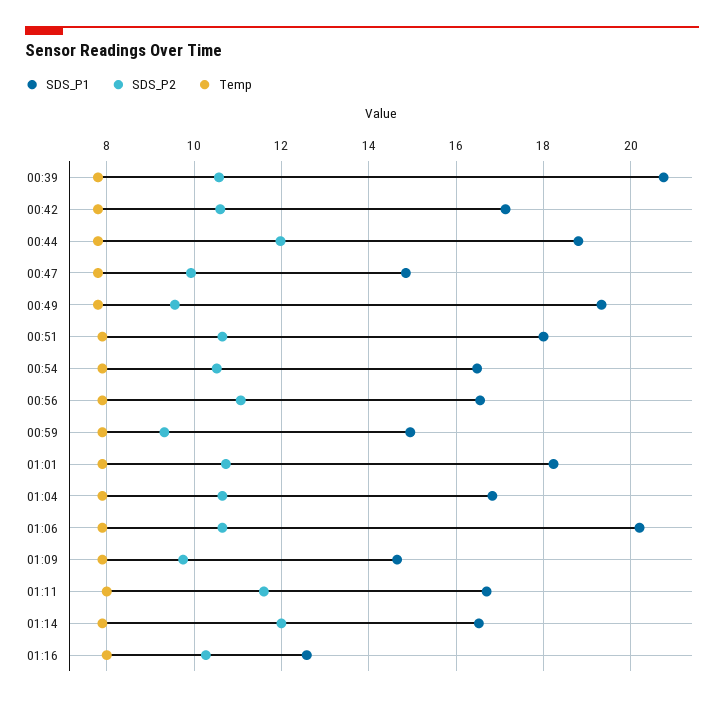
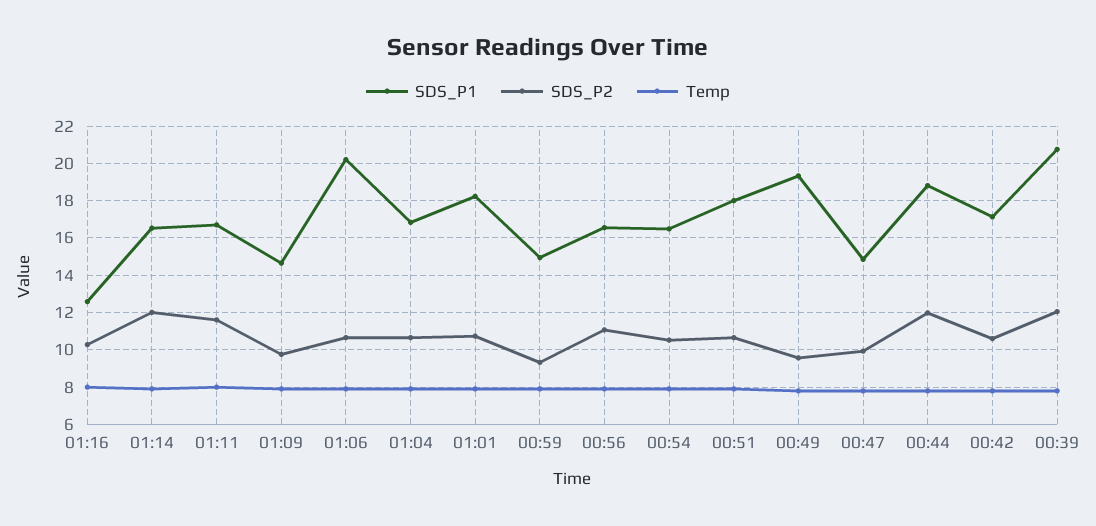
  {
    "SDS_P1": {
      "00:39": 20.8,
      "00:42": 17.2,
      "00:44": 18.8,
      "00:47": 14.8,
      "00:49": 19.4,
      "00:51": 18,
      "00:54": 16.4,
      "00:56": 16.6,
      "00:59": 15,
      "01:01": 18.2,
      "01:04": 16.8,
      "01:06": 20.2,
      "01:09": 14.6,
      "01:11": 16.8,
      "01:14": 16.6,
      "01:16": 12.6
    },
    "SDS_P2": {
-     "00:39": 10.6,
+     "00:39": 12,
      "00:42": 10.6,
      "00:44": 12,
      "00:47": 10,
      "00:49": 9.6,
      "00:51": 10.6,
      "00:54": 10.6,
      "00:56": 11,
      "00:59": 9.4,
      "01:01": 10.8,
      "01:04": 10.6,
      "01:06": 10.6,
      "01:09": 9.8,
      "01:11": 11.6,
      "01:14": 12,
      "01:16": 10.2
    },
    "Temp": {
      "00:39": 7.8,
      "00:42": 7.8,
      "00:44": 7.8,
      "00:47": 7.8,
      "00:49": 7.8,
      "00:51": 8,
      "00:54": 8,
      "00:56": 8,
      "00:59": 8,
      "01:01": 8,
      "01:04": 8,
      "01:06": 8,
      "01:09": 8,
      "01:11": 8,
      "01:14": 8,
      "01:16": 8
    }
  }

